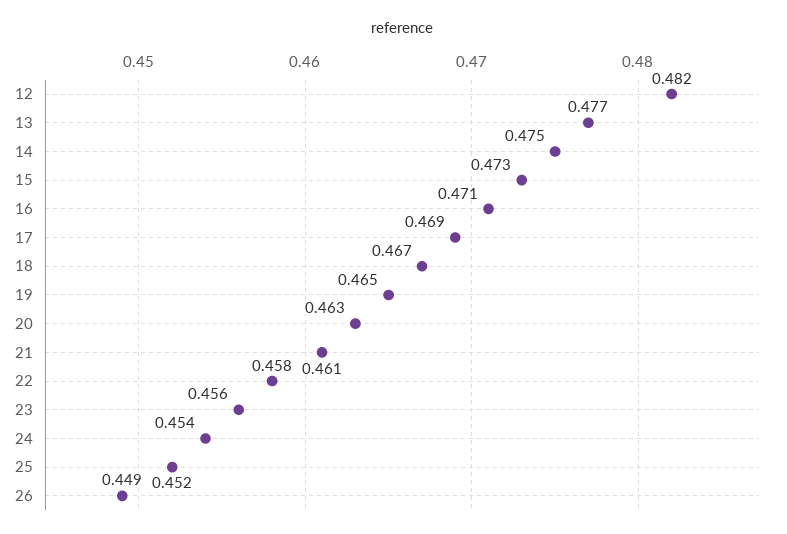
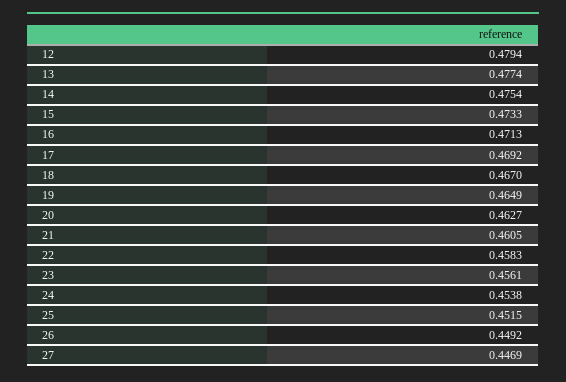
  {
-   "12": 0.482,
+   "12": 0.4794,
    "13": 0.4774,
    "14": 0.4754,
    "15": 0.4733,
    "16": 0.4713,
    "17": 0.4692,
    "18": 0.467,
    "19": 0.4649,
    "20": 0.4627,
    "21": 0.4605,
    "22": 0.4583,
    "23": 0.4561,
    "24": 0.4538,
    "25": 0.4515,
-   "26": 0.4492
+   "26": 0.4492,
+   "27": 0.4469
  }

